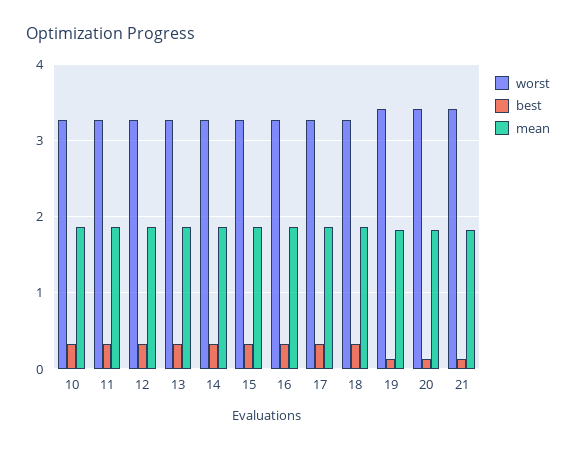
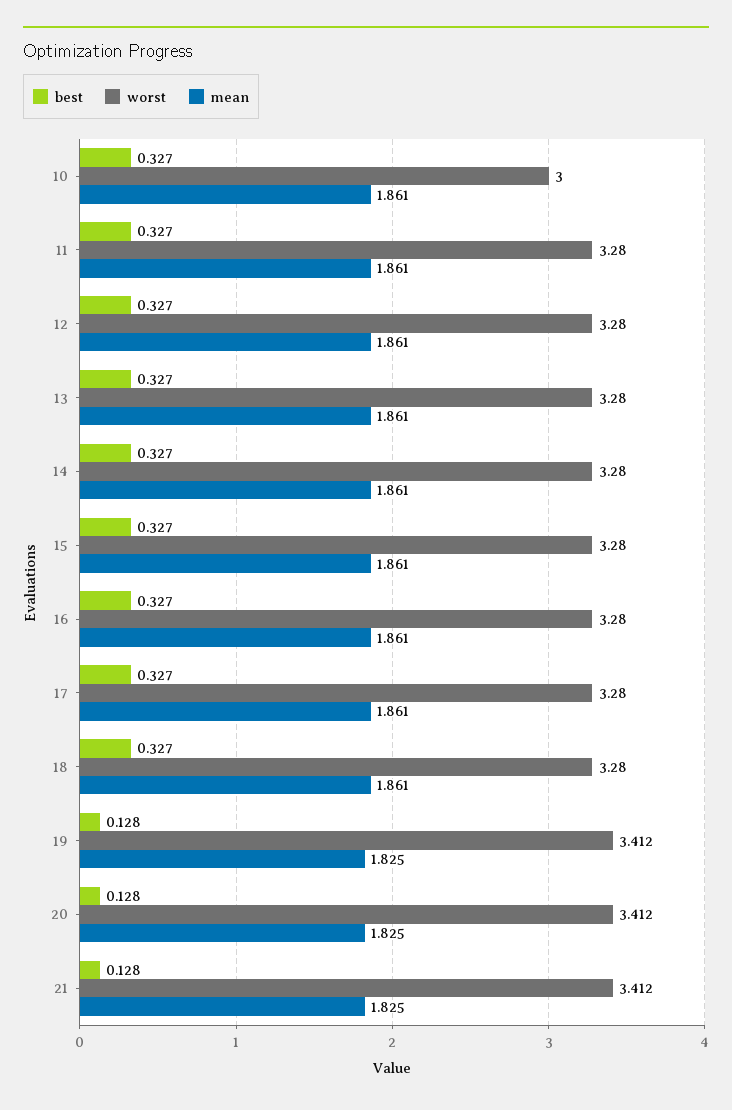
  {
    "worst": {
-     "10": 3.3,
+     "10": 3,
      "11": 3.28,
      "12": 3.28,
      "13": 3.28,
      "14": 3.28,
      "15": 3.28,
      "16": 3.28,
      "17": 3.28,
      "18": 3.28,
      "19": 3.412,
      "20": 3.412,
      "21": 3.412
    },
    "best": {
      "10": 0.327,
      "11": 0.327,
      "12": 0.327,
      "13": 0.327,
      "14": 0.327,
      "15": 0.327,
      "16": 0.327,
      "17": 0.327,
      "18": 0.327,
      "19": 0.128,
      "20": 0.128,
      "21": 0.128
    },
    "mean": {
      "10": 1.861,
      "11": 1.861,
      "12": 1.861,
      "13": 1.861,
      "14": 1.861,
      "15": 1.861,
      "16": 1.861,
      "17": 1.861,
      "18": 1.861,
      "19": 1.825,
      "20": 1.825,
      "21": 1.825
    }
  }

